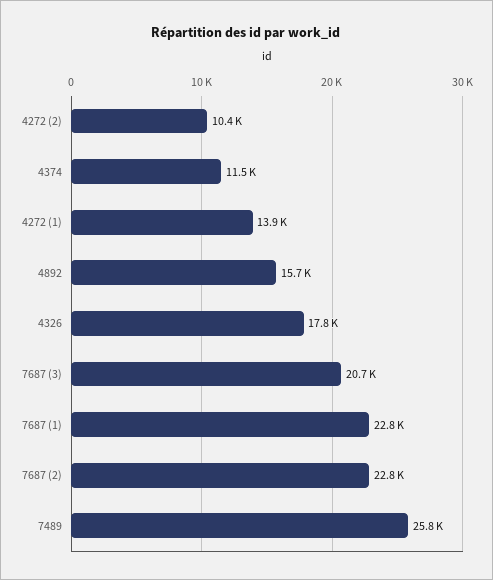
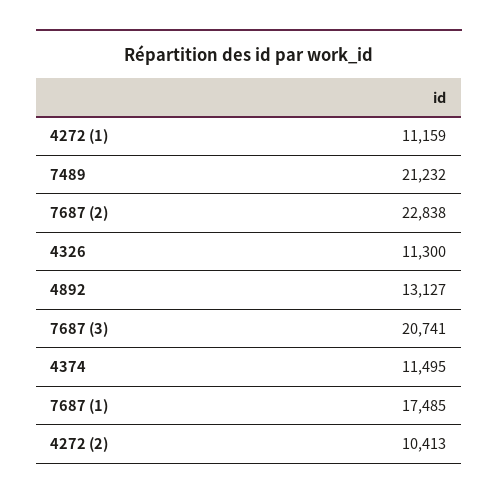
  {
    "4272 (2)": 10413,
    "4374": 11495,
-   "4272 (1)": 13900,
+   "4272 (1)": 11159,
-   "4892": 15700,
+   "4892": 13127,
-   "4326": 17800,
+   "4326": 11300,
    "7687 (3)": 20741,
-   "7687 (1)": 22800,
+   "7687 (1)": 17485,
    "7687 (2)": 22838,
-   "7489": 25800
+   "7489": 21232
  }

